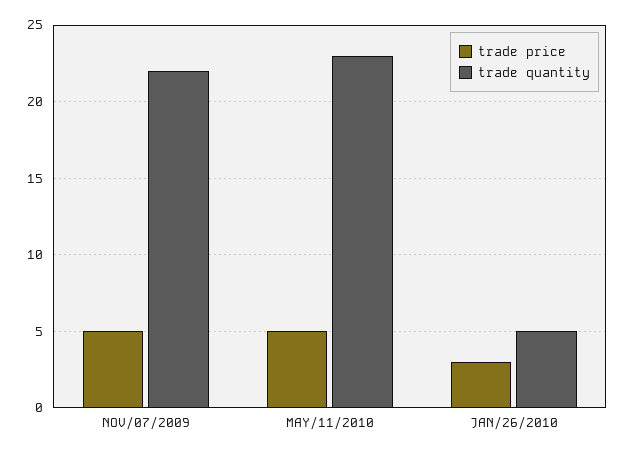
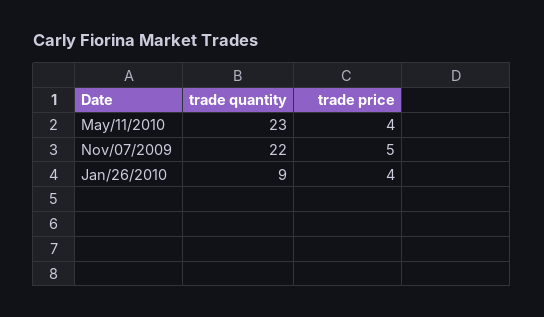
  {
    "trade price": {
      "NOV/07/2009": 5,
-     "MAY/11/2010": 5,
+     "MAY/11/2010": 4,
-     "JAN/26/2010": 3
+     "JAN/26/2010": 4
    },
    "trade quantity": {
      "NOV/07/2009": 22,
      "MAY/11/2010": 23,
-     "JAN/26/2010": 5
+     "JAN/26/2010": 9
    }
  }

